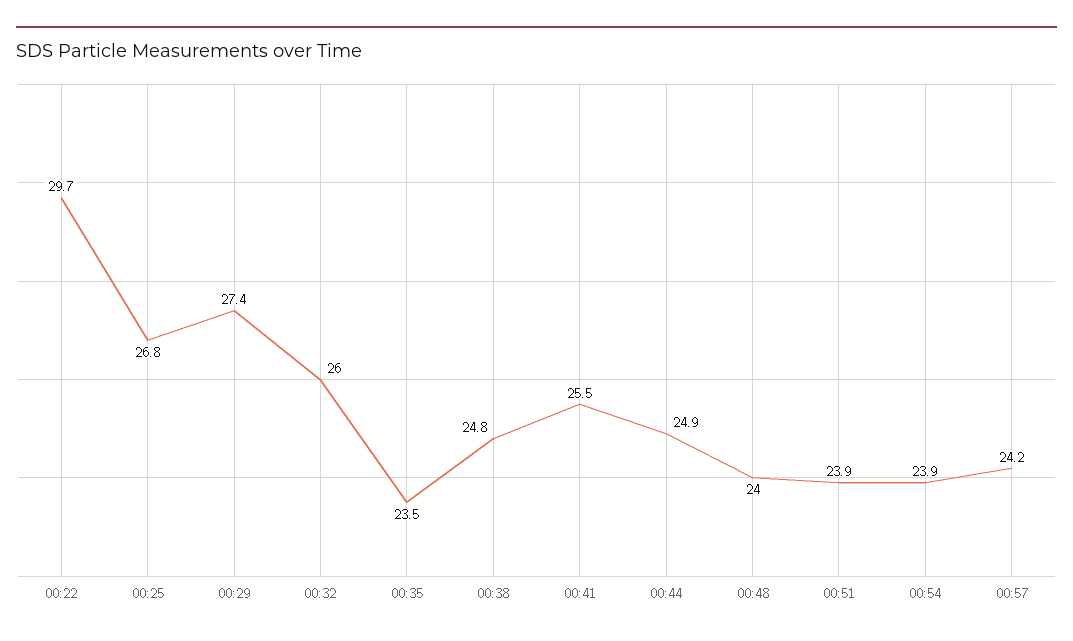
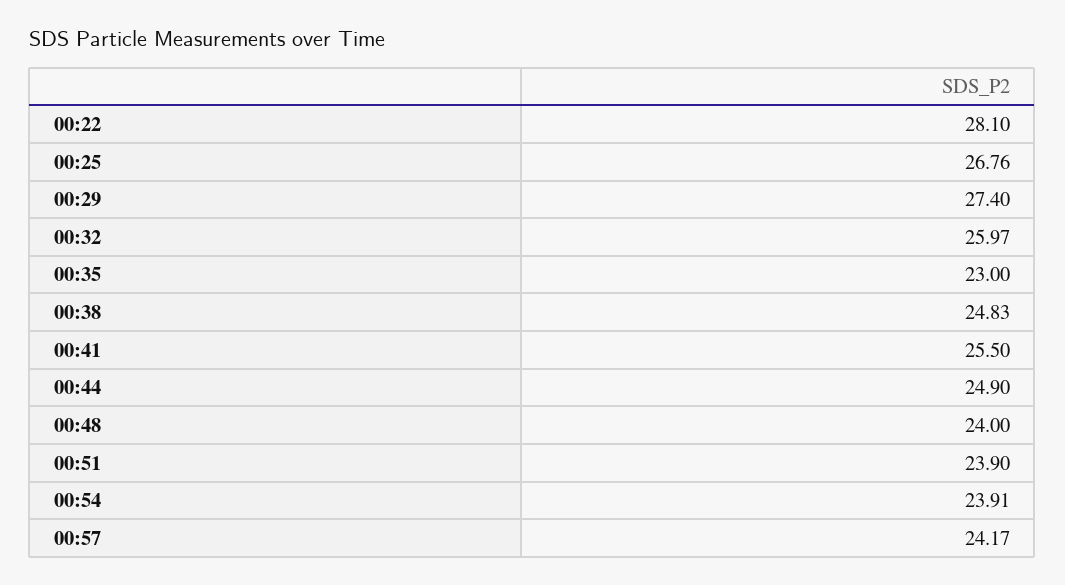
  {
-   "00:22": 29.7,
+   "00:22": 28.1,
    "00:25": 26.76,
    "00:29": 27.4,
    "00:32": 25.97,
-   "00:35": 23.5,
+   "00:35": 23,
    "00:38": 24.83,
    "00:41": 25.5,
    "00:44": 24.9,
    "00:48": 24,
    "00:51": 23.9,
    "00:54": 23.91,
    "00:57": 24.17
  }

